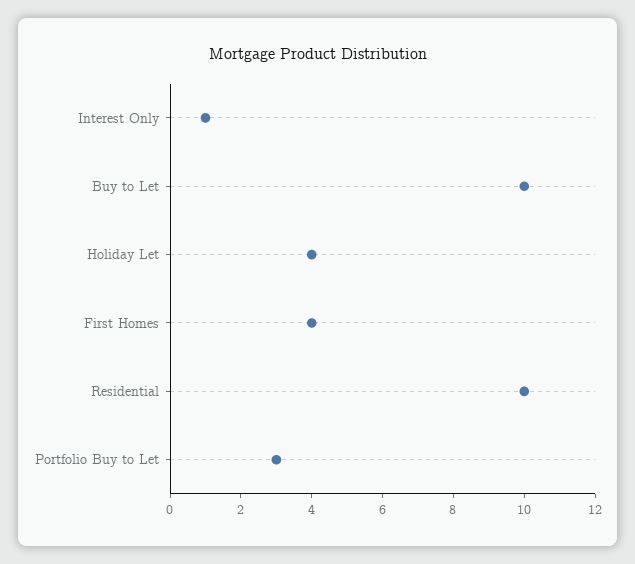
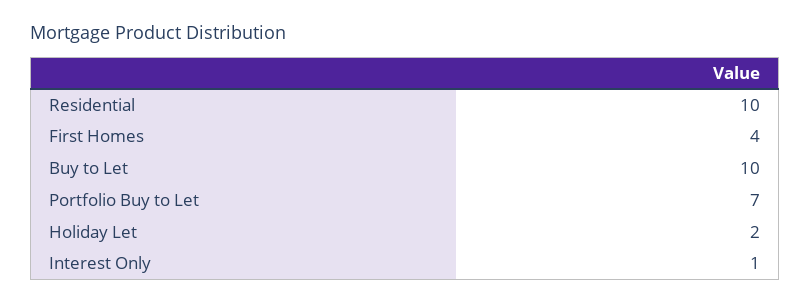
  {
    "Interest Only": 1,
    "Buy to Let": 10,
-   "Holiday Let": 4,
+   "Holiday Let": 2,
    "First Homes": 4,
    "Residential": 10,
-   "Portfolio Buy to Let": 3
+   "Portfolio Buy to Let": 7
  }

